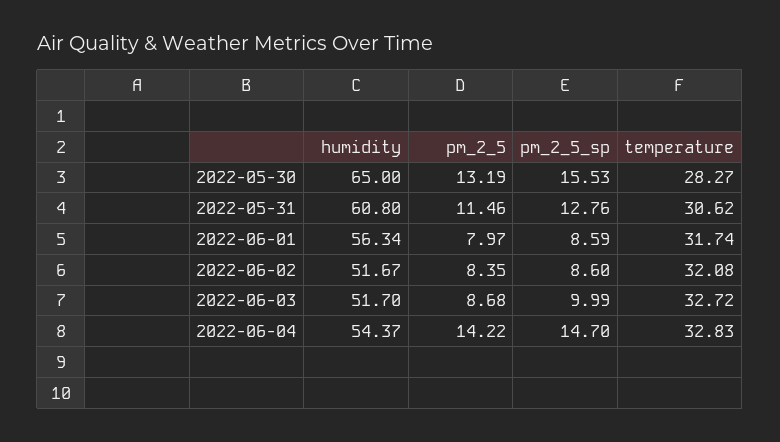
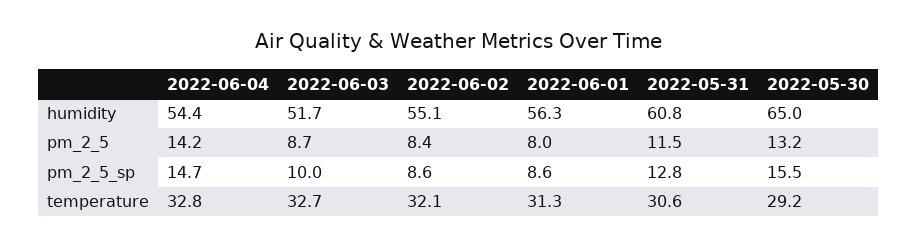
  {
    "humidity": {
      "2022-05-30": 65,
      "2022-05-31": 60.8,
      "2022-06-01": 56.34,
-     "2022-06-02": 51.67,
+     "2022-06-02": 55.1,
      "2022-06-03": 51.7,
      "2022-06-04": 54.37
    },
    "pm_2_5": {
      "2022-05-30": 13.19,
      "2022-05-31": 11.46,
      "2022-06-01": 7.97,
      "2022-06-02": 8.35,
      "2022-06-03": 8.68,
      "2022-06-04": 14.22
    },
    "pm_2_5_sp": {
      "2022-05-30": 15.53,
      "2022-05-31": 12.76,
      "2022-06-01": 8.59,
      "2022-06-02": 8.6,
      "2022-06-03": 9.99,
      "2022-06-04": 14.7
    },
    "temperature": {
-     "2022-05-30": 28.27,
+     "2022-05-30": 29.2,
      "2022-05-31": 30.62,
-     "2022-06-01": 31.74,
+     "2022-06-01": 31.3,
      "2022-06-02": 32.08,
      "2022-06-03": 32.72,
      "2022-06-04": 32.83
    }
  }

